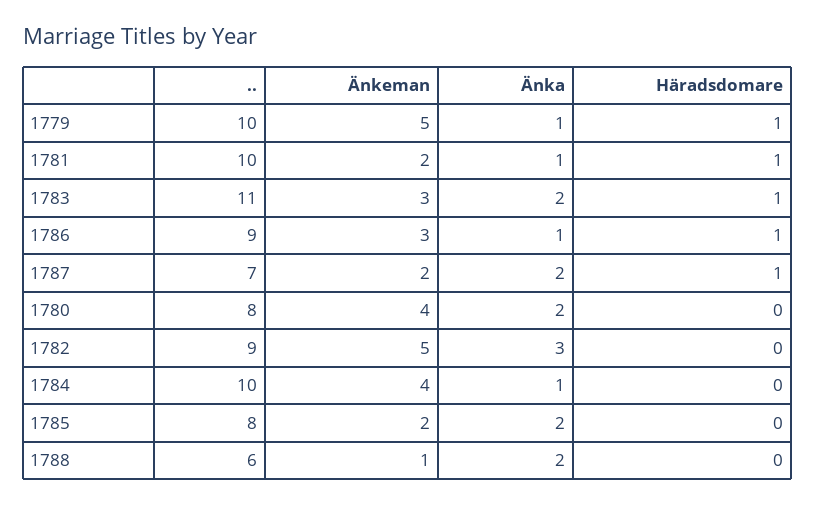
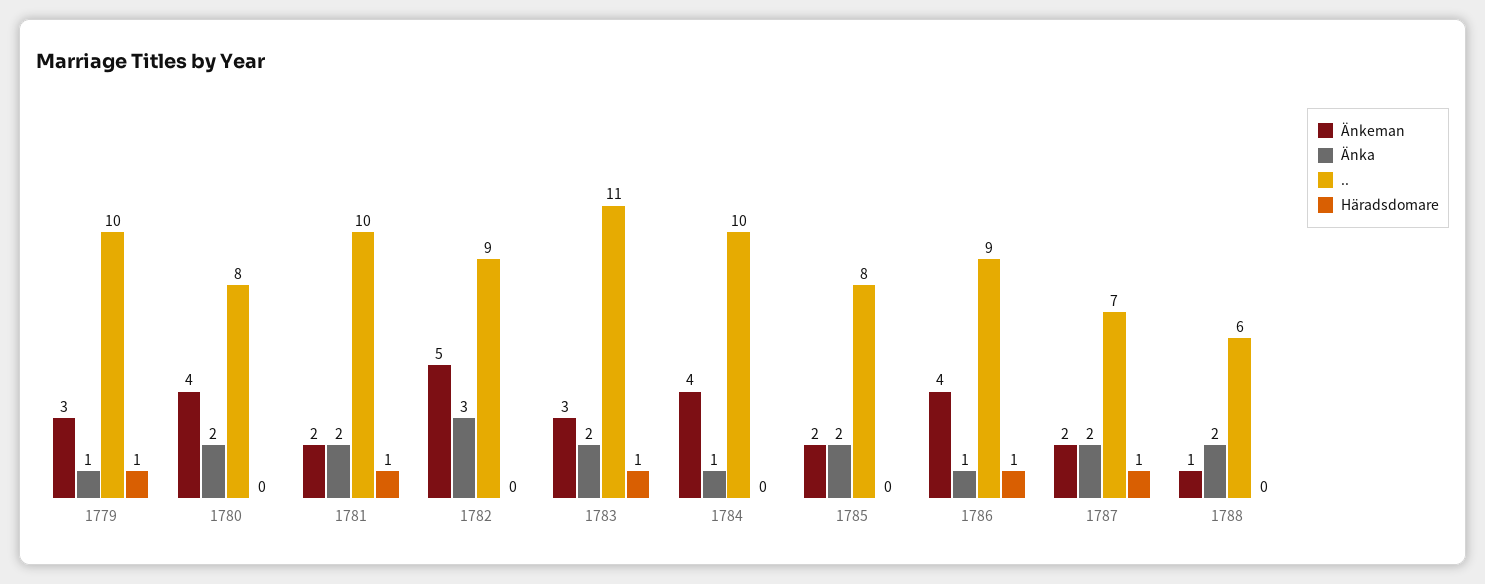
  {
    "..": {
      "1779": 10,
      "1781": 10,
      "1783": 11,
      "1786": 9,
      "1787": 7,
      "1780": 8,
      "1782": 9,
      "1784": 10,
      "1785": 8,
      "1788": 6
    },
    "Änkeman": {
-     "1779": 5,
+     "1779": 3,
      "1781": 2,
      "1783": 3,
-     "1786": 3,
+     "1786": 4,
      "1787": 2,
      "1780": 4,
      "1782": 5,
      "1784": 4,
      "1785": 2,
      "1788": 1
    },
    "Änka": {
      "1779": 1,
-     "1781": 1,
+     "1781": 2,
      "1783": 2,
      "1786": 1,
      "1787": 2,
      "1780": 2,
      "1782": 3,
      "1784": 1,
      "1785": 2,
      "1788": 2
    },
    "Häradsdomare": {
      "1779": 1,
      "1781": 1,
      "1783": 1,
      "1786": 1,
      "1787": 1,
      "1780": 0,
      "1782": 0,
      "1784": 0,
      "1785": 0,
      "1788": 0
    }
  }

